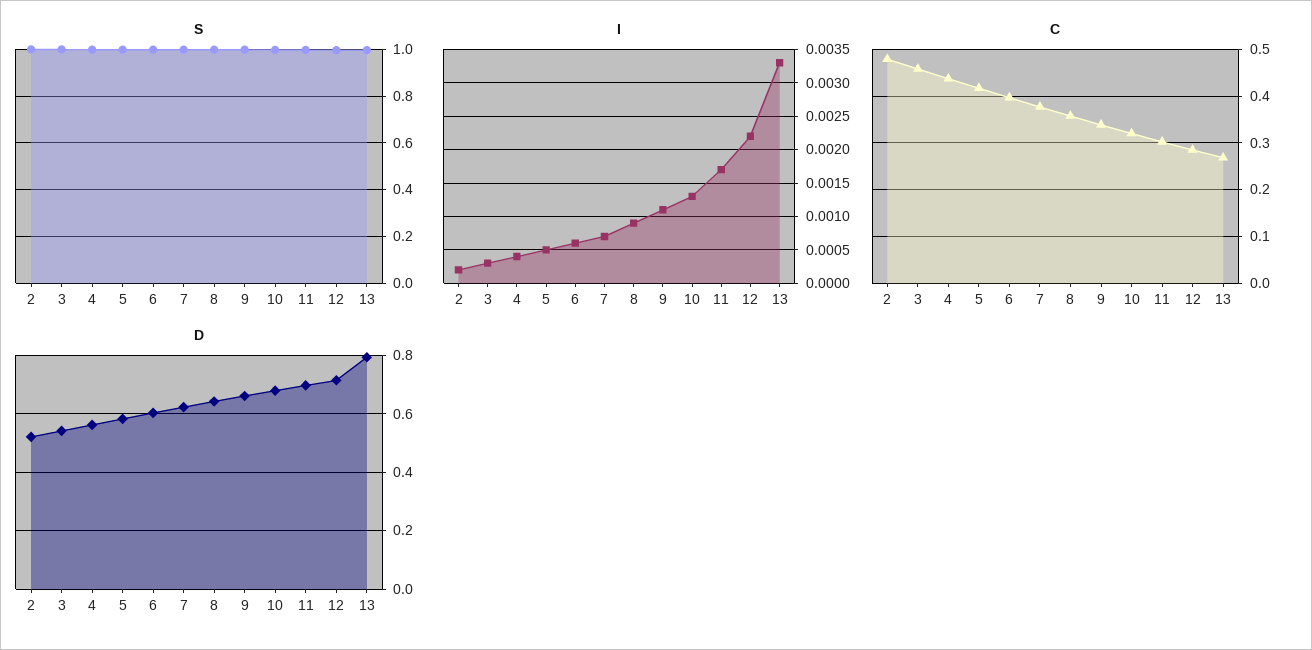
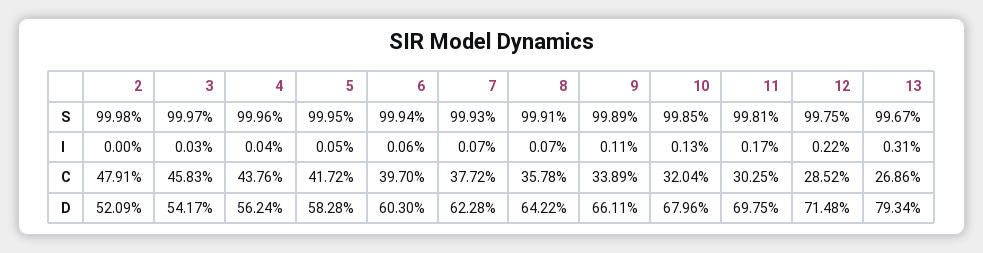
  {
    "S": {
      "2": 0.9998,
      "3": 0.9997,
      "4": 0.9996,
      "5": 0.9995,
      "6": 0.9994,
      "7": 0.9993,
      "8": 0.9991,
      "9": 0.9989,
      "10": 0.9985,
      "11": 0.9981,
      "12": 0.9975,
      "13": 0.9967
    },
    "I": {
-     "2": 0.0002,
+     "2": 0,
      "3": 0.0003,
      "4": 0.0004,
      "5": 0.0005,
      "6": 0.0006,
      "7": 0.0007,
-     "8": 0.0009,
+     "8": 0.0007,
      "9": 0.0011,
      "10": 0.0013,
      "11": 0.0017,
      "12": 0.0022,
-     "13": 0.0033
+     "13": 0.0031
    },
    "C": {
      "2": 0.4791,
      "3": 0.4583,
      "4": 0.4376,
      "5": 0.4172,
      "6": 0.397,
      "7": 0.3772,
      "8": 0.3578,
      "9": 0.3389,
      "10": 0.3204,
      "11": 0.3025,
      "12": 0.2852,
      "13": 0.2686
    },
    "D": {
      "2": 0.5209,
      "3": 0.5417,
      "4": 0.5624,
      "5": 0.5828,
      "6": 0.603,
      "7": 0.6228,
      "8": 0.6422,
      "9": 0.6611,
      "10": 0.6796,
      "11": 0.6975,
      "12": 0.7148,
      "13": 0.7934
    }
  }

